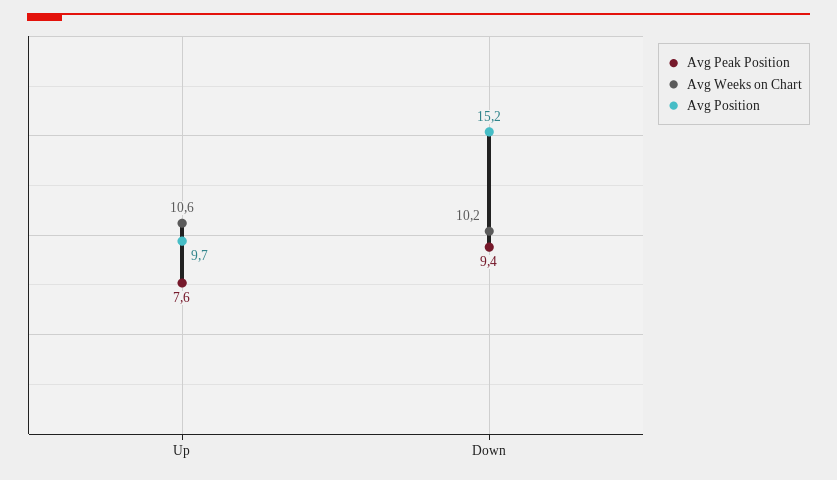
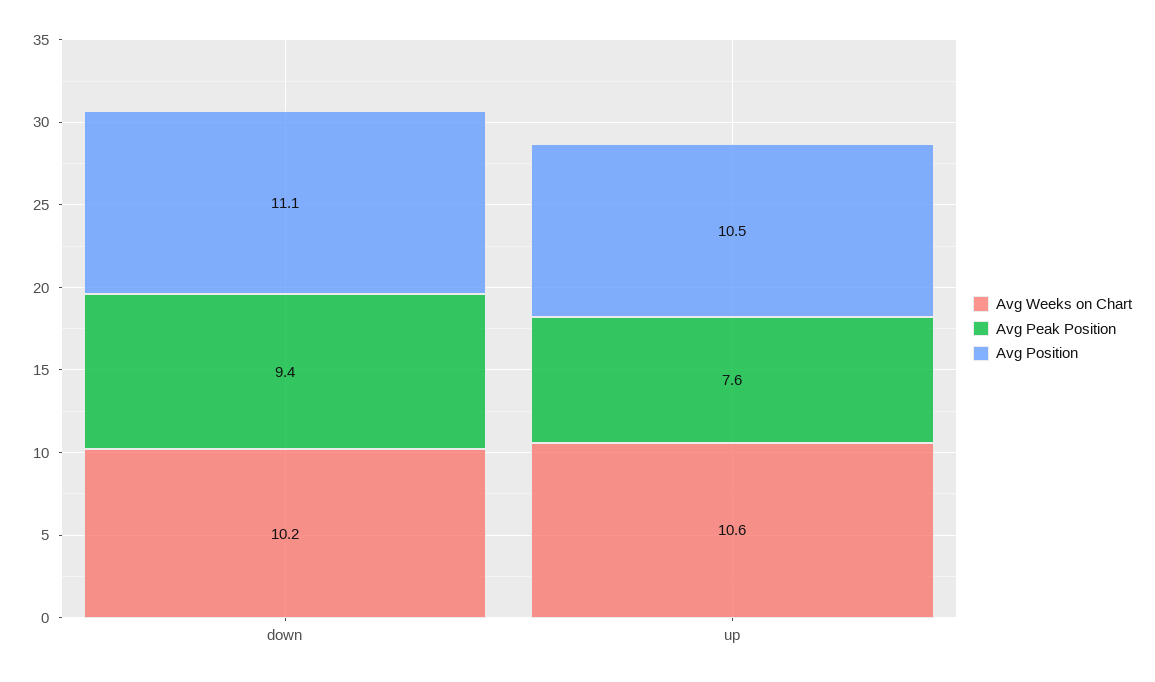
  {
    "Avg Peak Position": {
      "Up": 7.6,
      "Down": 9.4
    },
    "Avg Weeks on Chart": {
      "Up": 10.6,
      "Down": 10.2
    },
    "Avg Position": {
-     "Up": 9.7,
+     "Up": 10.5,
-     "Down": 15.2
+     "Down": 11.1
    }
  }

